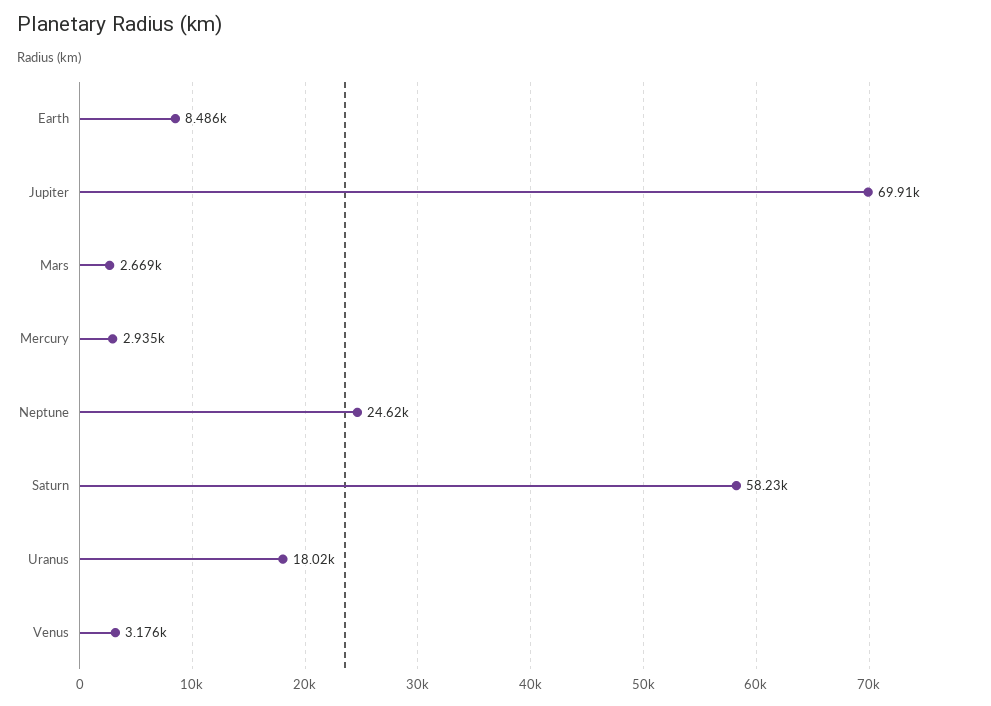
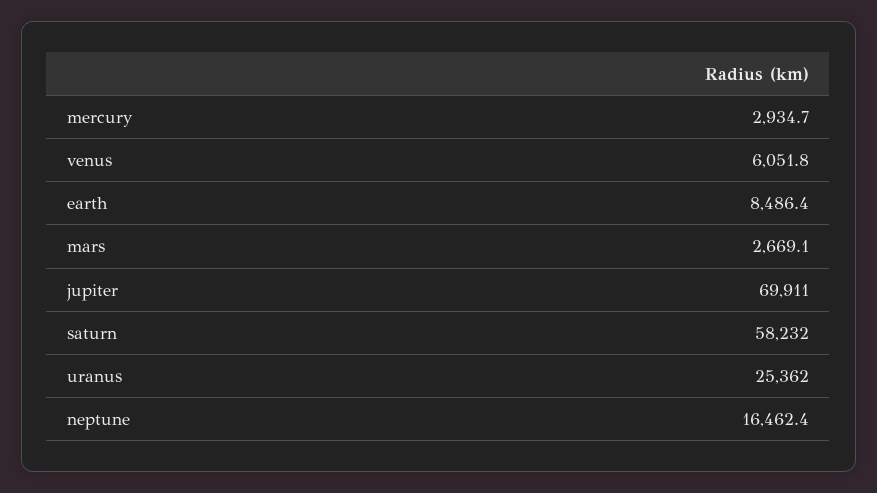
  {
    "Earth": 8486.4,
    "Jupiter": 69911,
    "Mars": 2669.1,
    "Mercury": 2934.7,
-   "Neptune": 24620,
+   "Neptune": 16462.4,
    "Saturn": 58232,
-   "Uranus": 18020,
+   "Uranus": 25362,
-   "Venus": 3176
+   "Venus": 6051.8
  }

